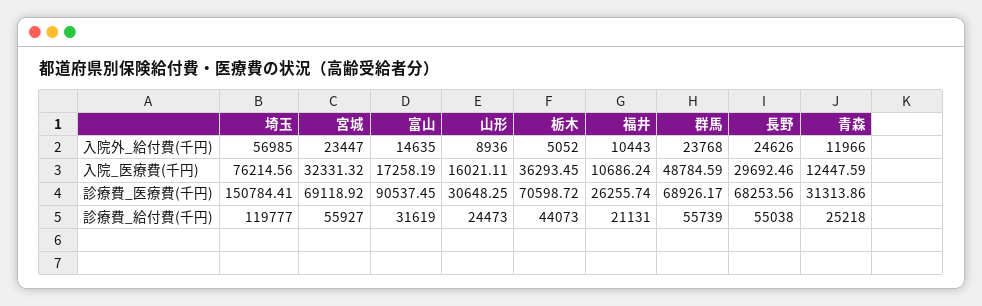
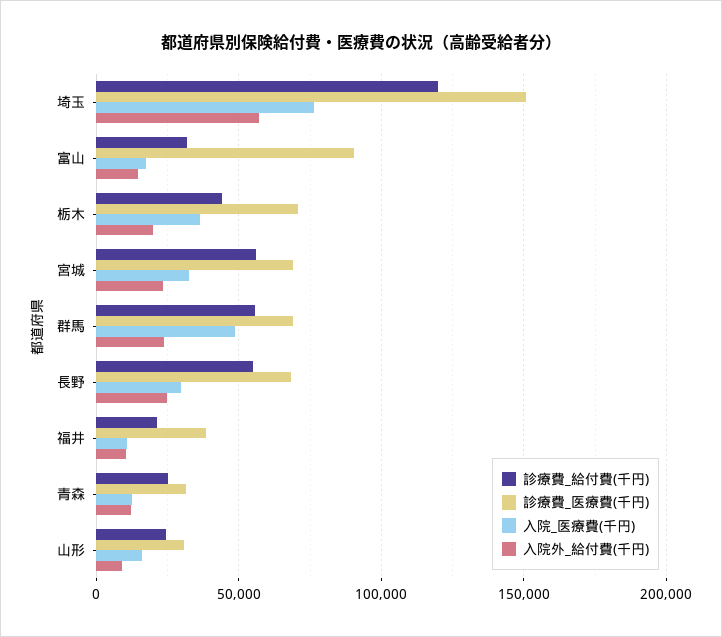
  {
    "入院外_給付費(千円)": {
      "埼玉": 56985,
      "宮城": 23447,
      "富山": 14635,
      "山形": 8936,
-     "栃木": 5052,
+     "栃木": 20000,
      "福井": 10443,
      "群馬": 23768,
      "長野": 24626,
      "青森": 11966
    },
    "入院_医療費(千円)": {
      "埼玉": 76214.56,
      "宮城": 32331.32,
      "富山": 17258.19,
      "山形": 16021.11,
      "栃木": 36293.45,
      "福井": 10686.24,
      "群馬": 48784.59,
      "長野": 29692.46,
      "青森": 12447.59
    },
    "診療費_医療費(千円)": {
      "埼玉": 150784.41,
      "宮城": 69118.92,
      "富山": 90537.45,
      "山形": 30648.25,
      "栃木": 70598.72,
-     "福井": 26255.74,
+     "福井": 40000,
      "群馬": 68926.17,
      "長野": 68253.56,
      "青森": 31313.86
    },
    "診療費_給付費(千円)": {
      "埼玉": 119777,
      "宮城": 55927,
      "富山": 31619,
      "山形": 24473,
      "栃木": 44073,
      "福井": 21131,
      "群馬": 55739,
      "長野": 55038,
      "青森": 25218
    }
  }

